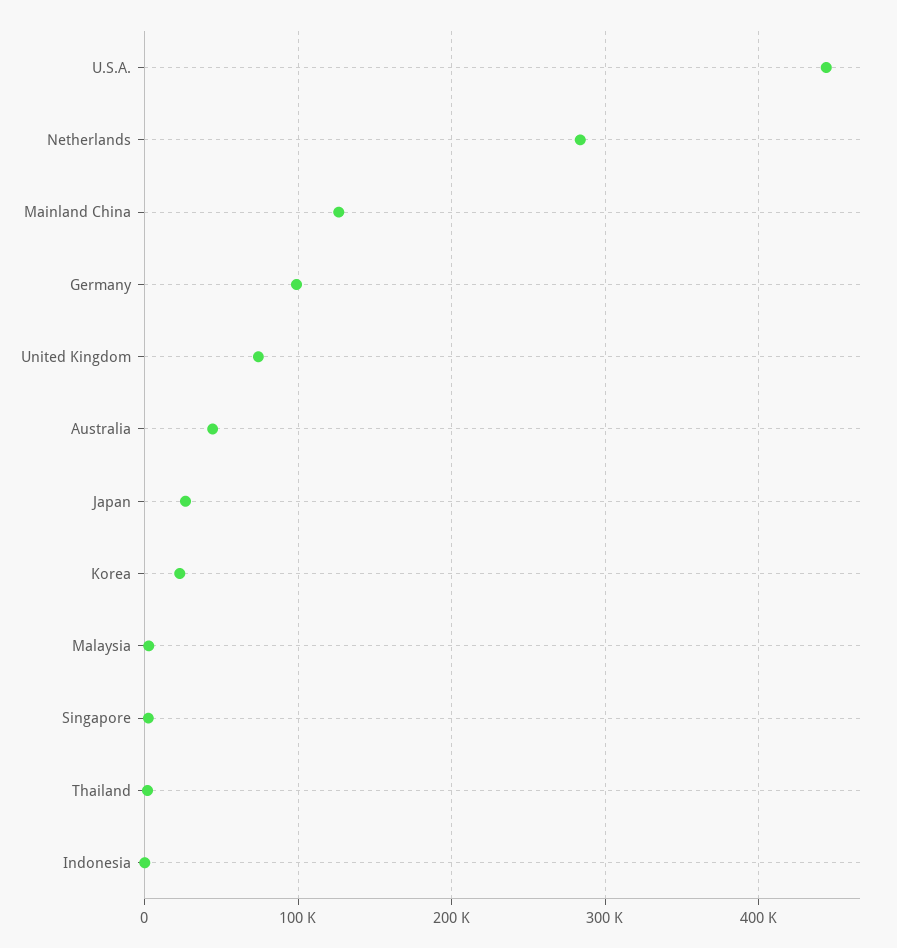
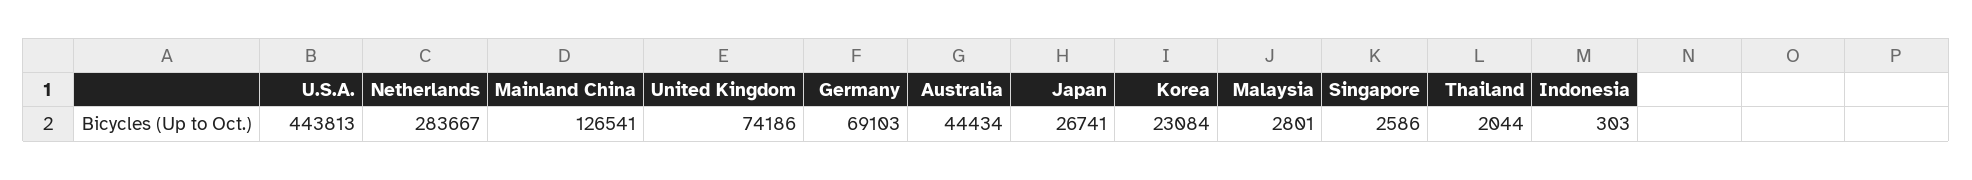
  {
    "U.S.A.": 443813,
    "Netherlands": 283667,
    "Mainland China": 126541,
-   "Germany": 100000,
+   "Germany": 69103,
    "United Kingdom": 74186,
    "Australia": 44434,
    "Japan": 26741,
    "Korea": 23084,
    "Malaysia": 2801,
    "Singapore": 2586,
    "Thailand": 2044,
    "Indonesia": 303
  }

